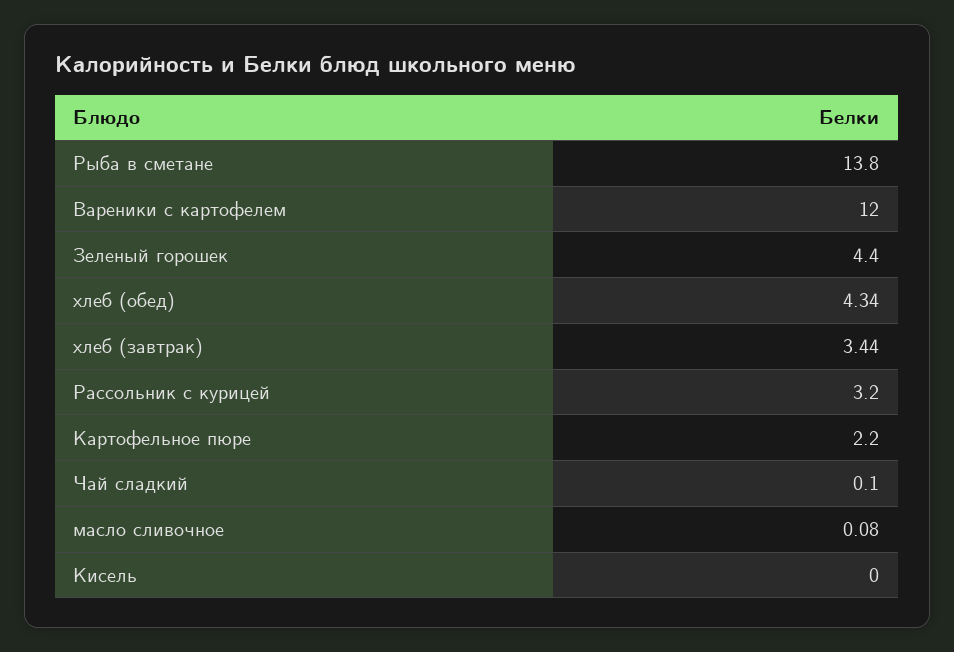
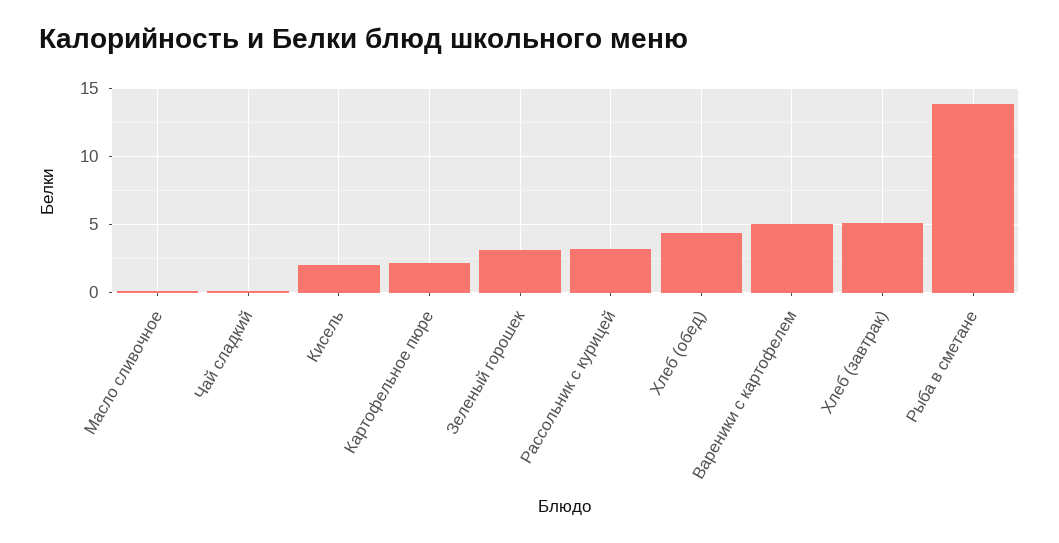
  {
    "Рыба в сметане": 13.8,
-   "Вареники с картофелем": 12,
+   "Вареники с картофелем": 5,
-   "Зеленый горошек": 4.4,
+   "Зеленый горошек": 3,
    "хлеб (обед)": 4.34,
-   "хлеб (завтрак)": 3.44,
+   "хлеб (завтрак)": 5,
    "Рассольник с курицей": 3.2,
    "Картофельное пюре": 2.2,
    "Чай сладкий": 0.1,
    "масло сливочное": 0.08,
-   "Кисель": 0
+   "Кисель": 2
  }

